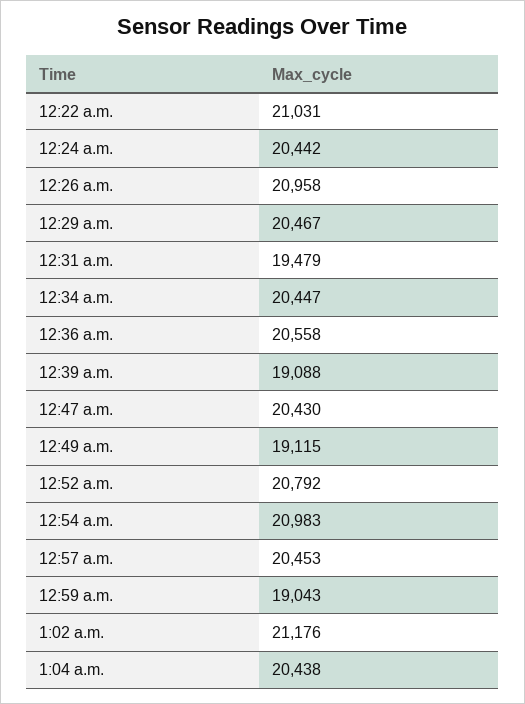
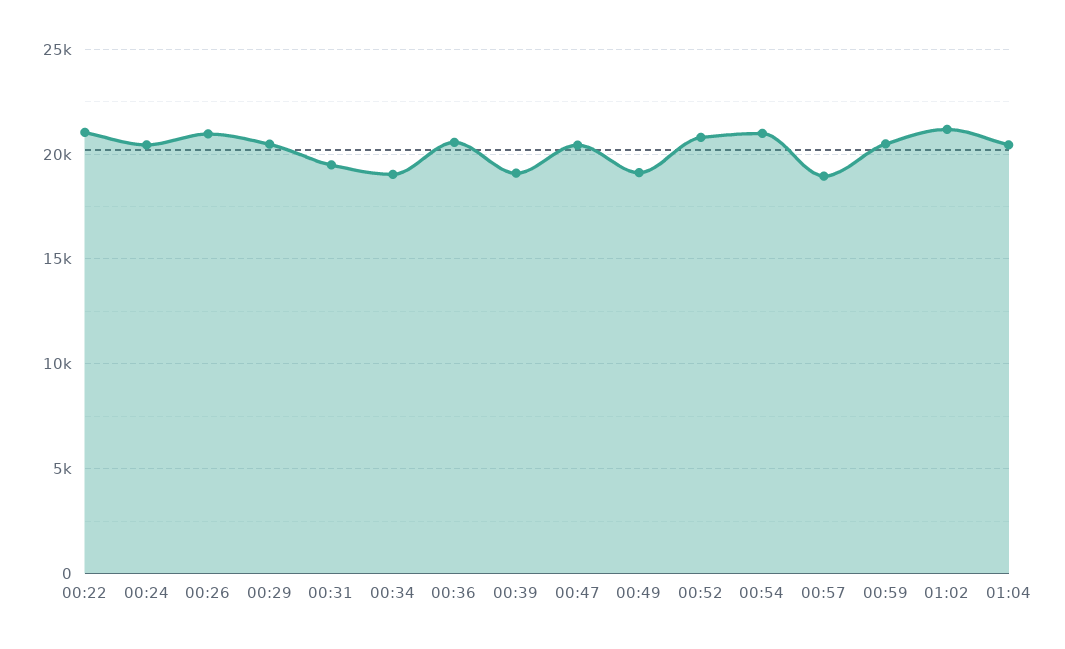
  {
    "12:22 a.m.": 21031,
    "12:24 a.m.": 20442,
    "12:26 a.m.": 20958,
    "12:29 a.m.": 20467,
    "12:31 a.m.": 19479,
-   "12:34 a.m.": 20447,
+   "12:34 a.m.": 19000,
    "12:36 a.m.": 20558,
    "12:39 a.m.": 19088,
    "12:47 a.m.": 20430,
    "12:49 a.m.": 19115,
    "12:52 a.m.": 20792,
    "12:54 a.m.": 20983,
-   "12:57 a.m.": 20453,
+   "12:57 a.m.": 19000,
-   "12:59 a.m.": 19043,
+   "12:59 a.m.": 20500,
    "1:02 a.m.": 21176,
    "1:04 a.m.": 20438
  }

